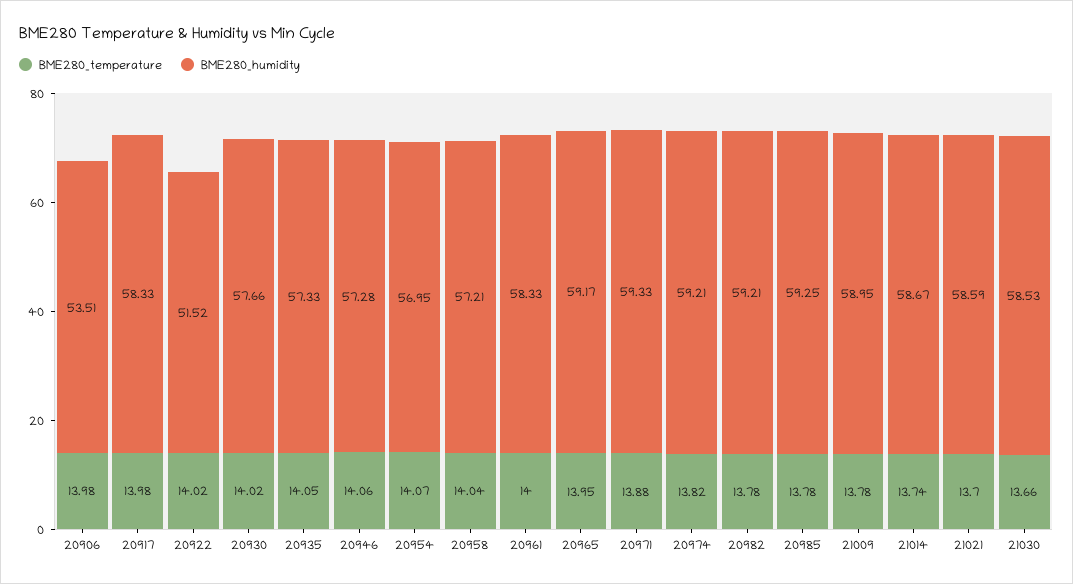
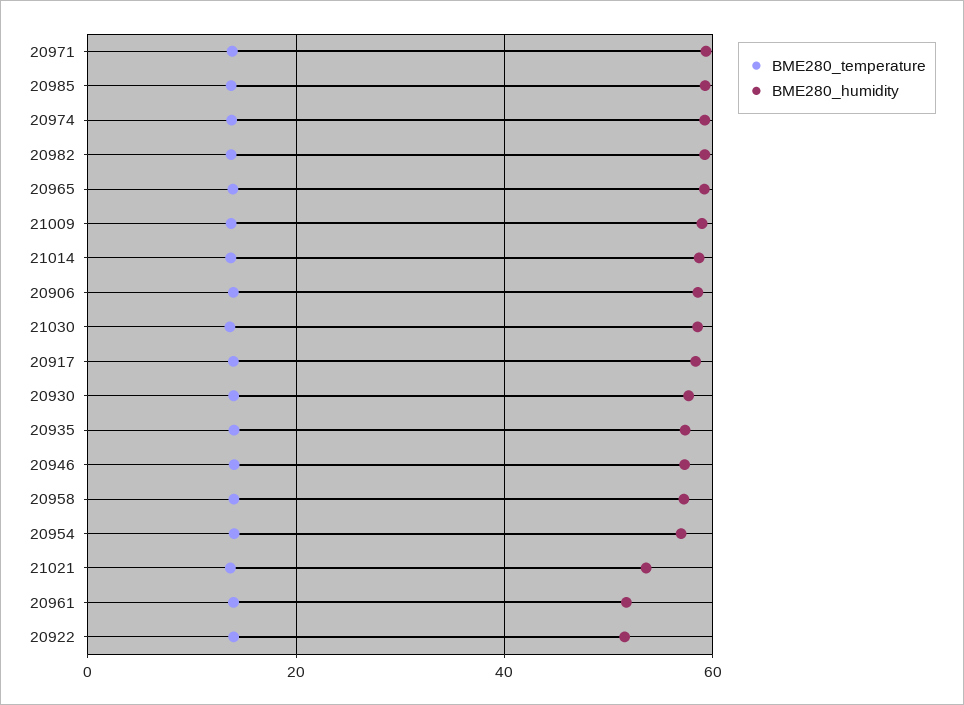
  {
    "BME280_temperature": {
      "20906": 13.98,
      "20917": 13.98,
      "20922": 14.02,
      "20930": 14.02,
      "20935": 14.05,
      "20946": 14.06,
      "20954": 14.07,
      "20958": 14.04,
      "20961": 14,
      "20965": 13.95,
      "20971": 13.88,
      "20974": 13.82,
      "20982": 13.78,
      "20985": 13.78,
      "21009": 13.78,
      "21014": 13.74,
      "21021": 13.7,
      "21030": 13.66
    },
    "BME280_humidity": {
-     "20906": 53.51,
+     "20906": 58,
      "20917": 58.33,
      "20922": 51.52,
      "20930": 57.66,
      "20935": 57.33,
      "20946": 57.28,
      "20954": 56.95,
      "20958": 57.21,
-     "20961": 58.33,
+     "20961": 52,
      "20965": 59.17,
      "20971": 59.33,
      "20974": 59.21,
      "20982": 59.21,
      "20985": 59.25,
      "21009": 58.95,
      "21014": 58.67,
-     "21021": 58.59,
+     "21021": 54,
      "21030": 58.53
    }
  }

